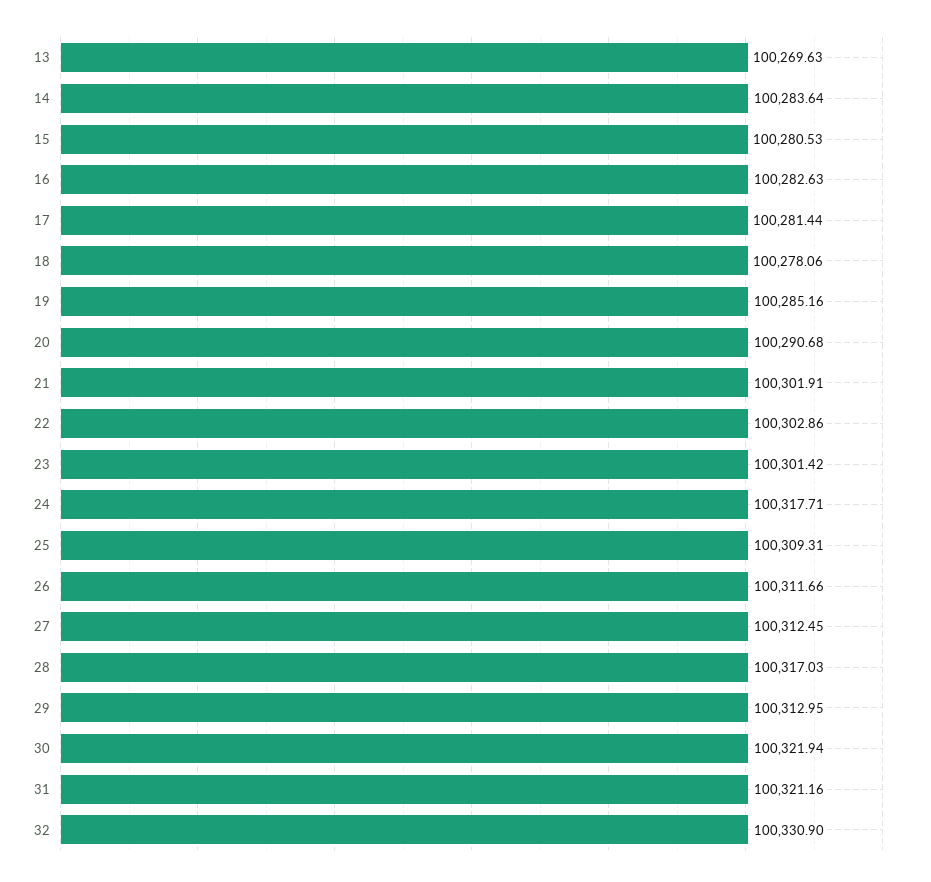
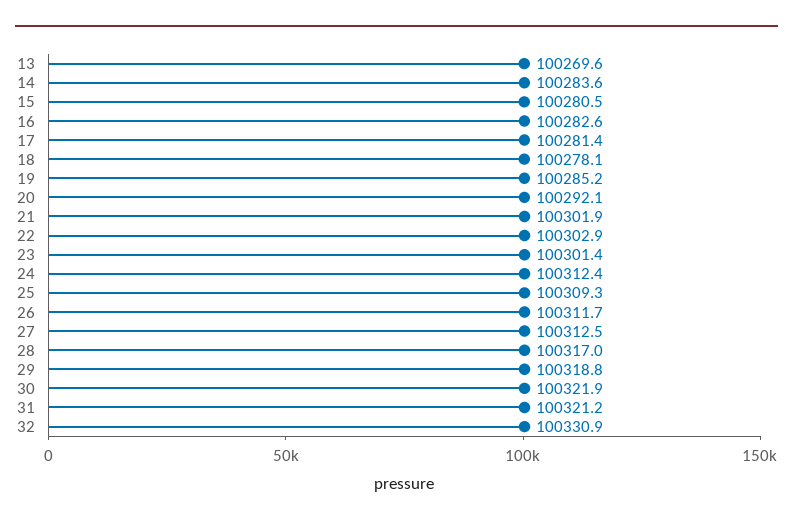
  {
    "13": 100269.63,
    "14": 100283.64,
    "15": 100280.53,
    "16": 100282.63,
    "17": 100281.44,
    "18": 100278.06,
    "19": 100285.16,
-   "20": 100290.68,
+   "20": 100292.1,
    "21": 100301.91,
    "22": 100302.86,
    "23": 100301.42,
-   "24": 100317.71,
+   "24": 100312.4,
    "25": 100309.31,
    "26": 100311.66,
    "27": 100312.45,
    "28": 100317.03,
-   "29": 100312.95,
+   "29": 100318.8,
    "30": 100321.94,
    "31": 100321.16,
    "32": 100330.9
  }

